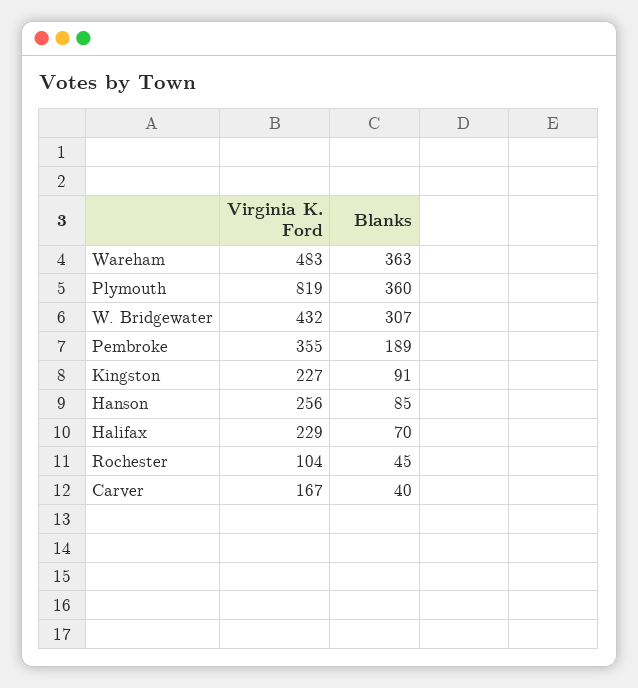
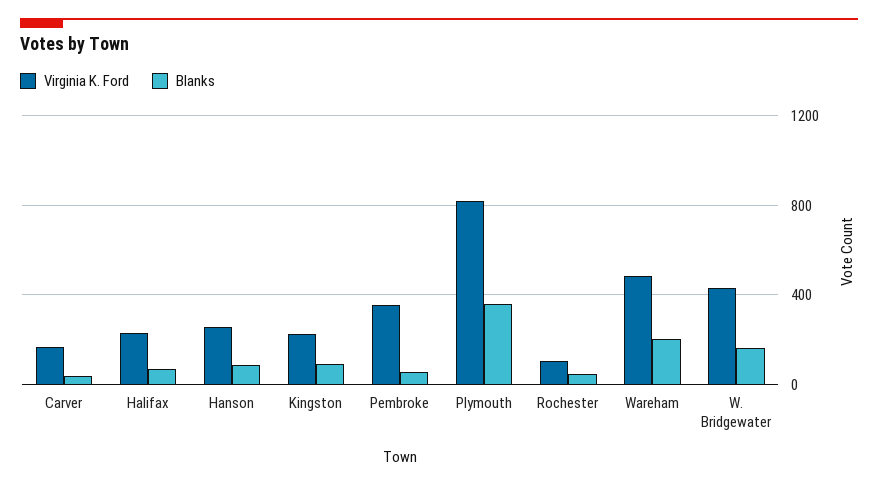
  {
    "Virginia K. Ford": {
      "Wareham": 483,
      "Plymouth": 819,
      "W. Bridgewater": 432,
      "Pembroke": 355,
      "Kingston": 227,
      "Hanson": 256,
      "Halifax": 229,
      "Rochester": 104,
      "Carver": 167
    },
    "Blanks": {
-     "Wareham": 363,
+     "Wareham": 200,
      "Plymouth": 360,
-     "W. Bridgewater": 307,
+     "W. Bridgewater": 150,
-     "Pembroke": 189,
+     "Pembroke": 50,
      "Kingston": 91,
      "Hanson": 85,
      "Halifax": 70,
      "Rochester": 45,
      "Carver": 40
    }
  }

